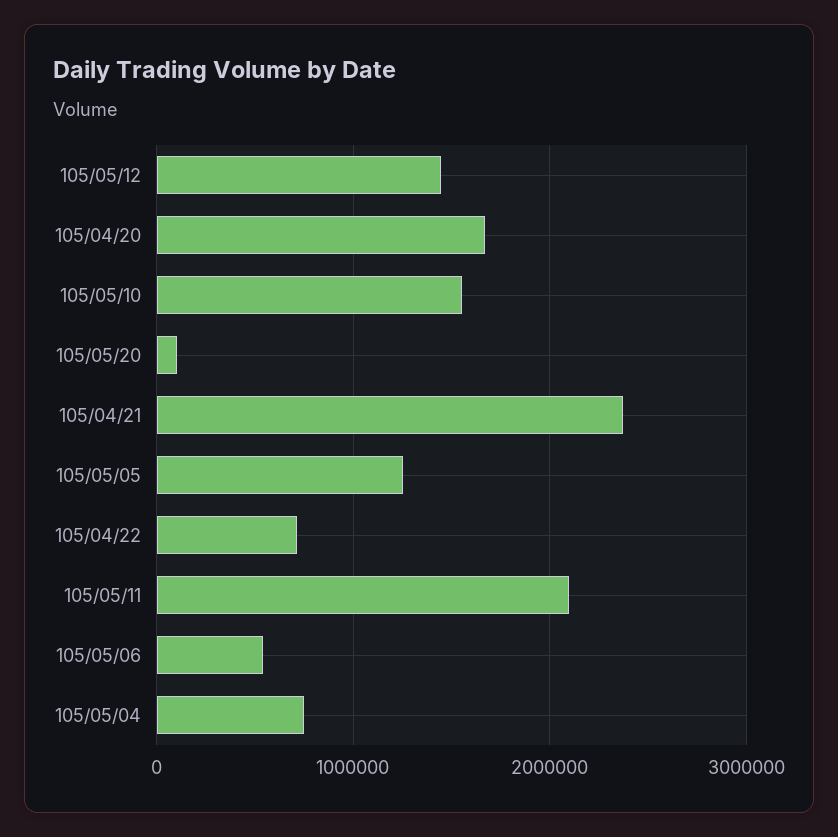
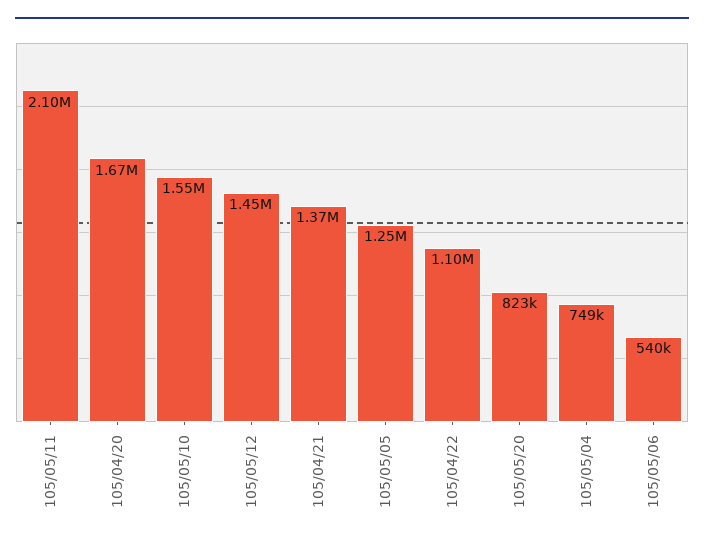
  {
    "105/05/12": 1450000,
    "105/04/20": 1670000,
    "105/05/10": 1550000,
-   "105/05/20": 100000,
+   "105/05/20": 823000,
-   "105/04/21": 2400000,
+   "105/04/21": 1370000,
    "105/05/05": 1250000,
-   "105/04/22": 700000,
+   "105/04/22": 1100000,
    "105/05/11": 2100000,
    "105/05/06": 540000,
    "105/05/04": 749000
  }

